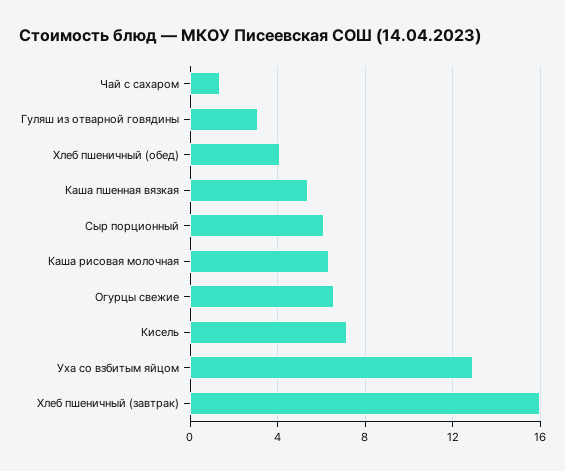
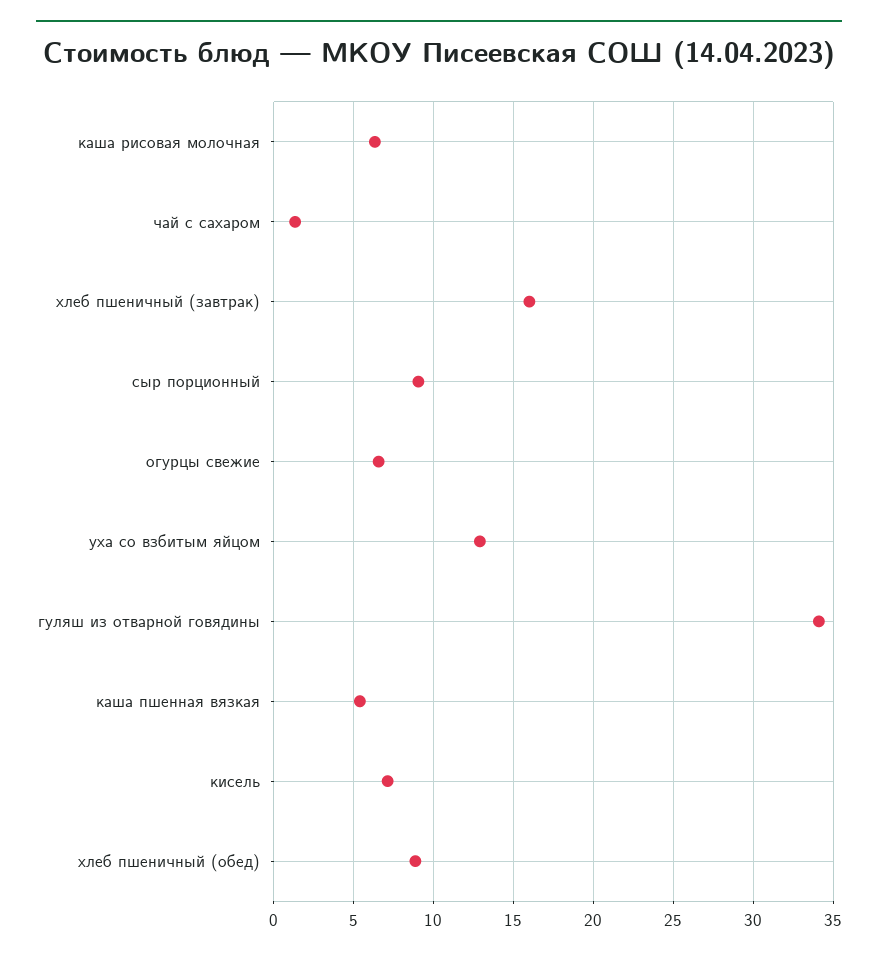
  {
    "Чай с сахаром": 1.5,
-   "Гуляш из отварной говядины": 3,
+   "Гуляш из отварной говядины": 34,
-   "Хлеб пшеничный (обед)": 4,
+   "Хлеб пшеничный (обед)": 9,
    "Каша пшенная вязкая": 5.5,
-   "Сыр порционный": 6,
+   "Сыр порционный": 9,
    "Каша рисовая молочная": 6.5,
    "Огурцы свежие": 6.5,
    "Кисель": 7,
    "Уха со взбитым яйцом": 13,
    "Хлеб пшеничный (завтрак)": 16
  }

